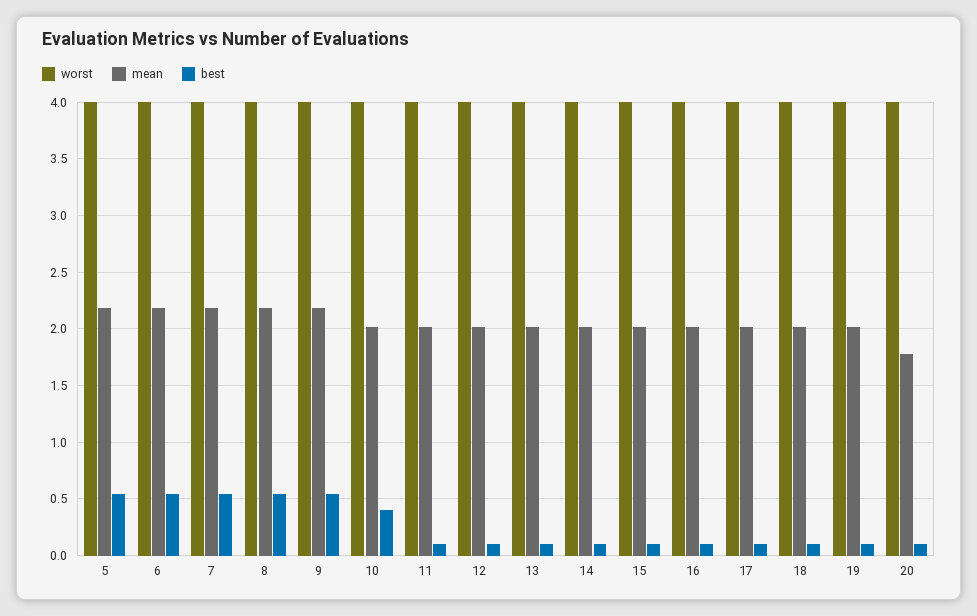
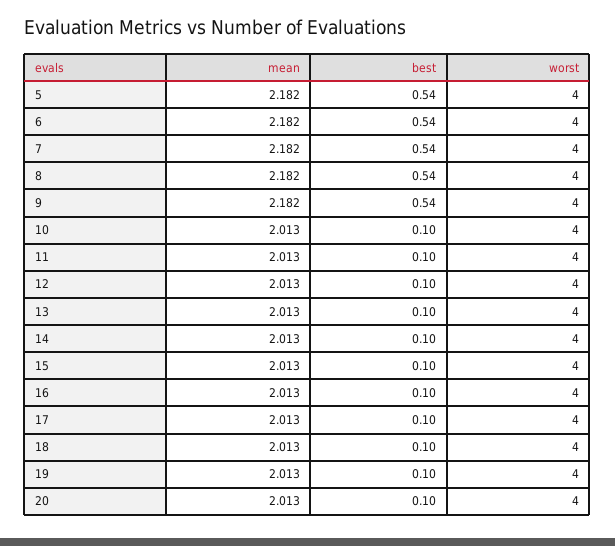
  {
    "worst": {
      "5": 4,
      "6": 4,
      "7": 4,
      "8": 4,
      "9": 4,
      "10": 4,
      "11": 4,
      "12": 4,
      "13": 4,
      "14": 4,
      "15": 4,
      "16": 4,
      "17": 4,
      "18": 4,
      "19": 4,
      "20": 4
    },
    "mean": {
      "5": 2.182,
      "6": 2.182,
      "7": 2.182,
      "8": 2.182,
      "9": 2.182,
      "10": 2.013,
      "11": 2.013,
      "12": 2.013,
      "13": 2.013,
      "14": 2.013,
      "15": 2.013,
      "16": 2.013,
      "17": 2.013,
      "18": 2.013,
      "19": 2.013,
-     "20": 1.8
+     "20": 2.013
    },
    "best": {
      "5": 0.54,
      "6": 0.54,
      "7": 0.54,
      "8": 0.54,
      "9": 0.54,
-     "10": 0.4,
+     "10": 0.1,
      "11": 0.1,
      "12": 0.1,
      "13": 0.1,
      "14": 0.1,
      "15": 0.1,
      "16": 0.1,
      "17": 0.1,
      "18": 0.1,
      "19": 0.1,
      "20": 0.1
    }
  }

